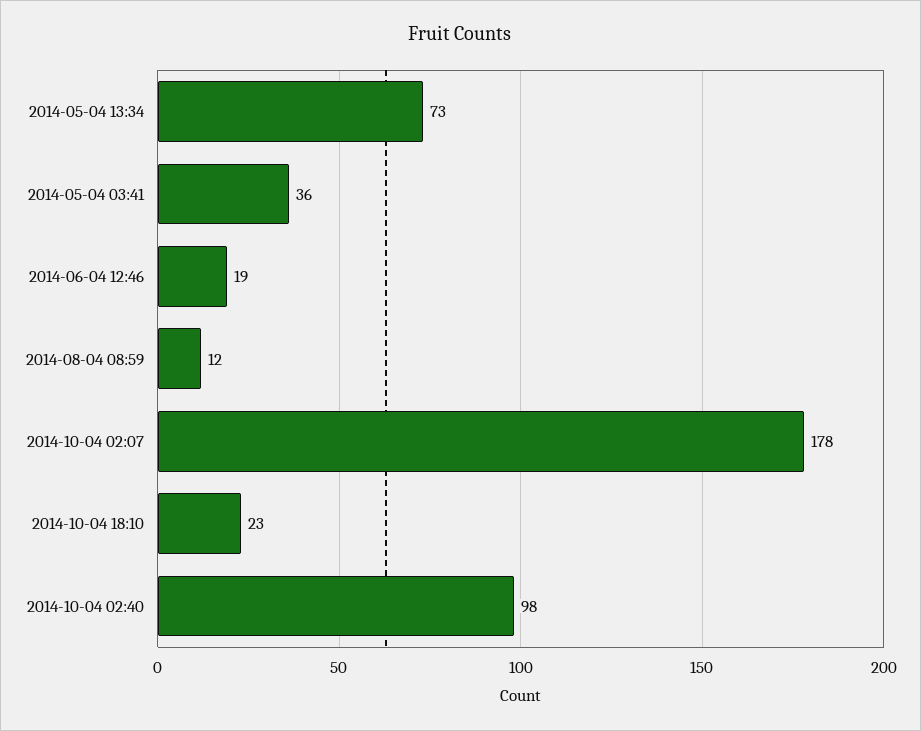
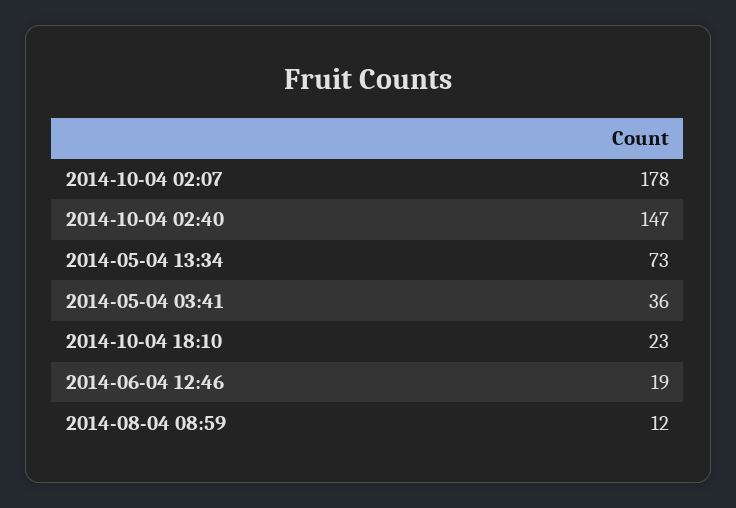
  {
    "2014-05-04 13:34": 73,
    "2014-05-04 03:41": 36,
    "2014-06-04 12:46": 19,
    "2014-08-04 08:59": 12,
    "2014-10-04 02:07": 178,
    "2014-10-04 18:10": 23,
-   "2014-10-04 02:40": 98
+   "2014-10-04 02:40": 147
  }

